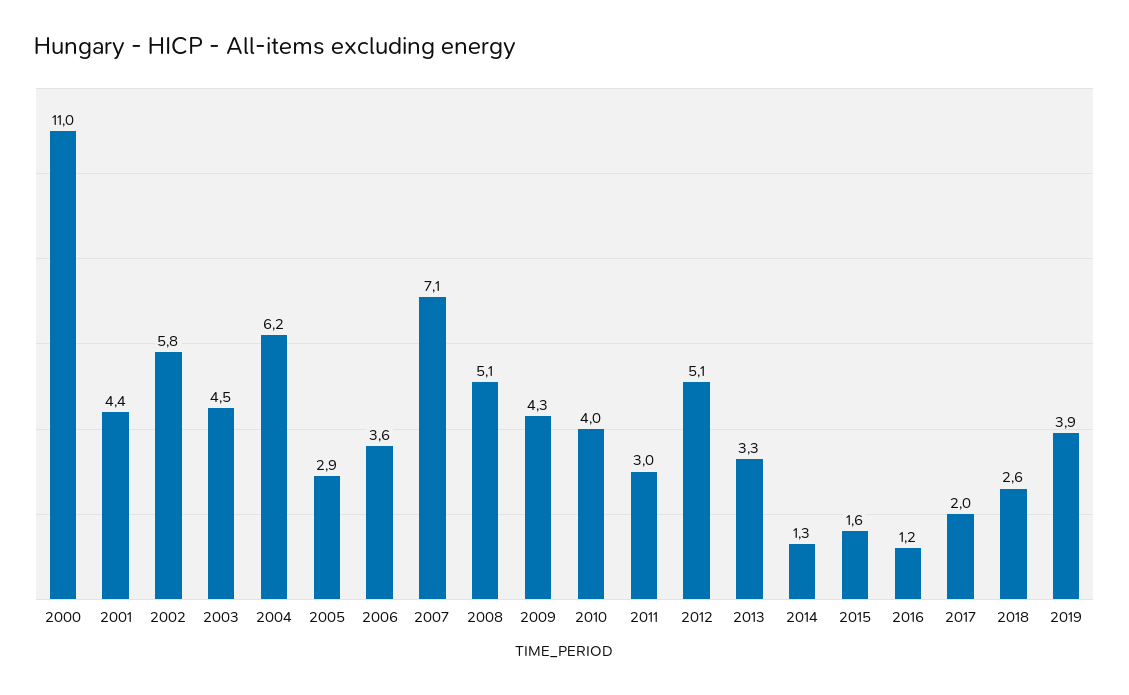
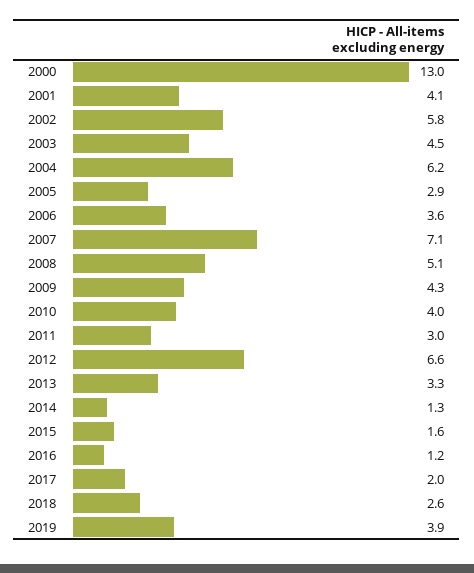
  {
-   "2000": 11,
+   "2000": 13,
-   "2001": 4.4,
+   "2001": 4.1,
    "2002": 5.8,
    "2003": 4.5,
    "2004": 6.2,
    "2005": 2.9,
    "2006": 3.6,
    "2007": 7.1,
    "2008": 5.1,
    "2009": 4.3,
    "2010": 4,
    "2011": 3,
-   "2012": 5.1,
+   "2012": 6.6,
    "2013": 3.3,
    "2014": 1.3,
    "2015": 1.6,
    "2016": 1.2,
    "2017": 2,
    "2018": 2.6,
    "2019": 3.9
  }

